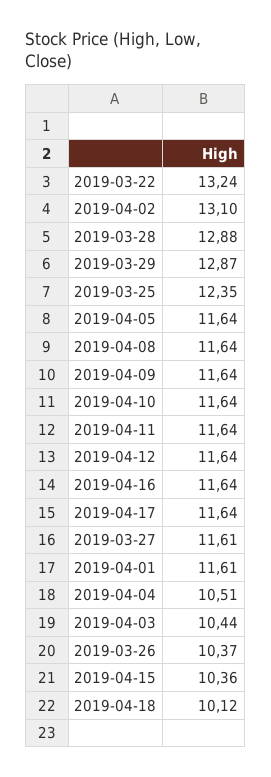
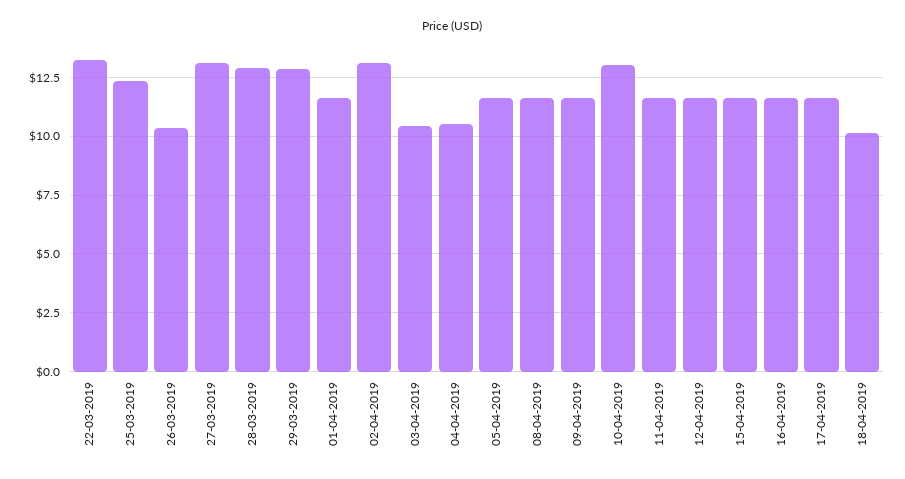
  {
    "2019-03-22": 13.24,
    "2019-04-02": 13.1,
    "2019-03-28": 12.88,
    "2019-03-29": 12.87,
    "2019-03-25": 12.35,
    "2019-04-05": 11.64,
    "2019-04-08": 11.64,
    "2019-04-09": 11.64,
-   "2019-04-10": 11.64,
+   "2019-04-10": 13,
    "2019-04-11": 11.64,
    "2019-04-12": 11.64,
    "2019-04-16": 11.64,
    "2019-04-17": 11.64,
-   "2019-03-27": 11.61,
+   "2019-03-27": 13,
    "2019-04-01": 11.61,
    "2019-04-04": 10.51,
    "2019-04-03": 10.44,
    "2019-03-26": 10.37,
-   "2019-04-15": 10.36,
+   "2019-04-15": 11.5,
    "2019-04-18": 10.12
  }

